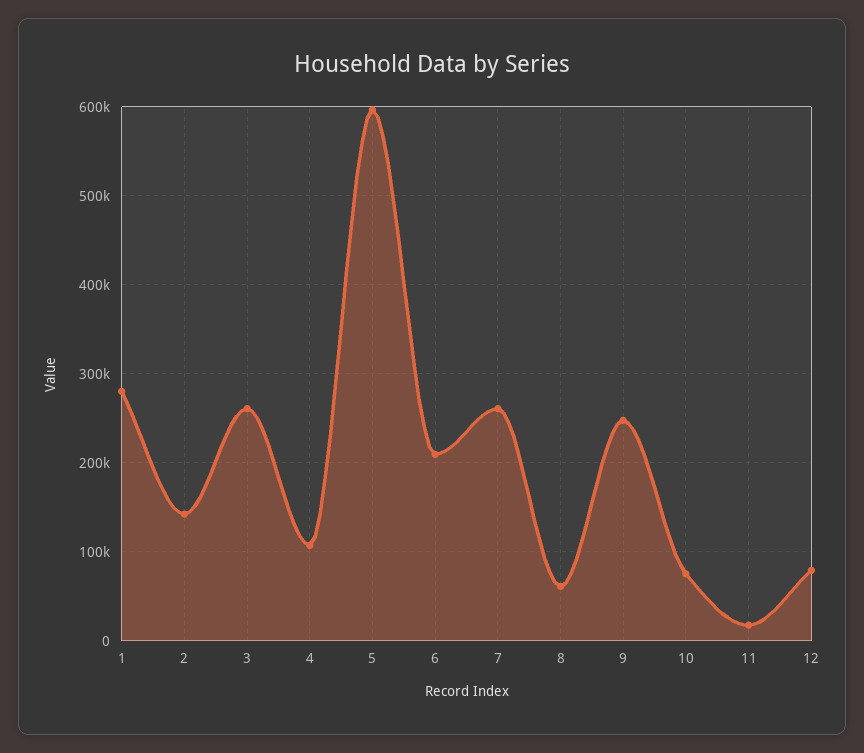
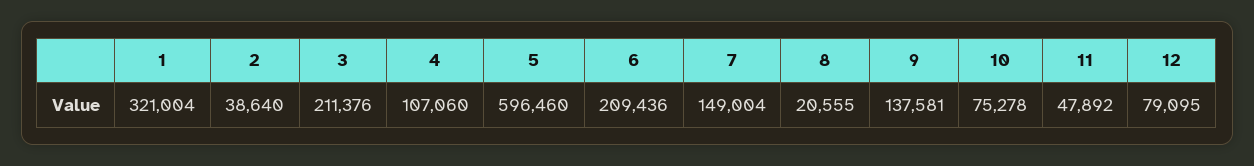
  {
-   "1": 280000,
+   "1": 321004,
-   "2": 140000,
+   "2": 38640,
-   "3": 260000,
+   "3": 211376,
    "4": 107060,
    "5": 596460,
    "6": 209436,
-   "7": 260000,
+   "7": 149004,
-   "8": 60000,
+   "8": 20555,
-   "9": 250000,
+   "9": 137581,
    "10": 75278,
-   "11": 20000,
+   "11": 47892,
    "12": 79095
  }

